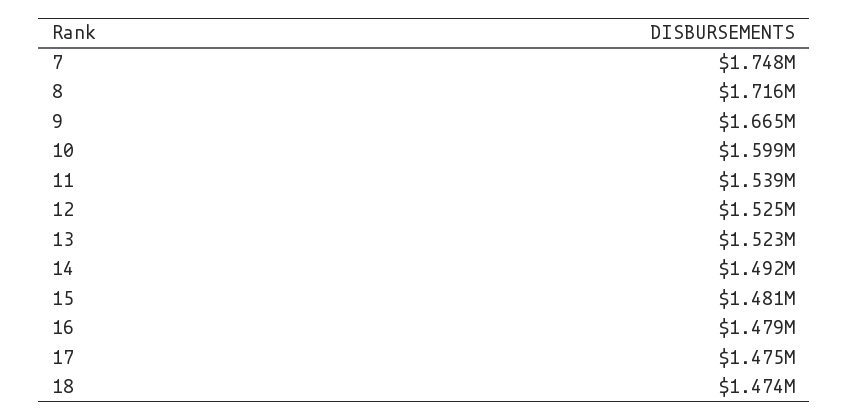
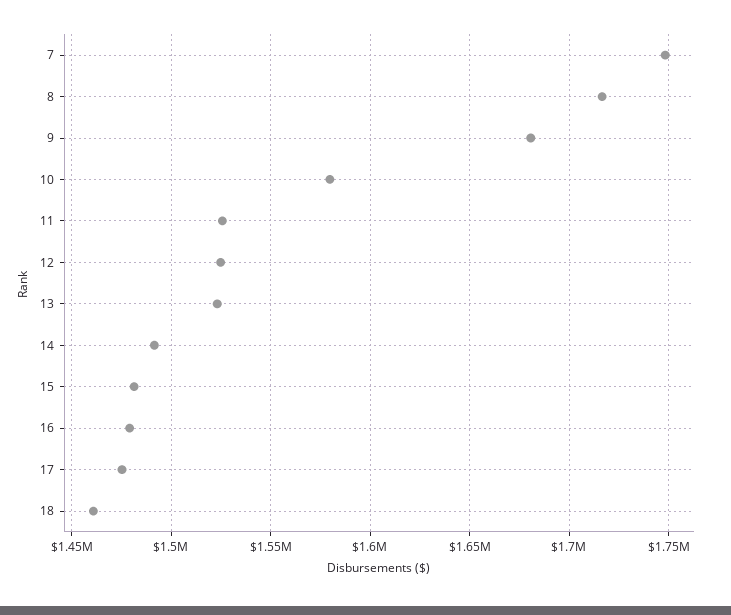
  {
    "7": 1748000,
    "8": 1716000,
-   "9": 1665000,
+   "9": 1680000,
-   "10": 1599000,
+   "10": 1580000,
-   "11": 1539000,
+   "11": 1525000,
    "12": 1525000,
    "13": 1523000,
    "14": 1492000,
    "15": 1481000,
    "16": 1479000,
    "17": 1475000,
-   "18": 1474000
+   "18": 1460000
  }

